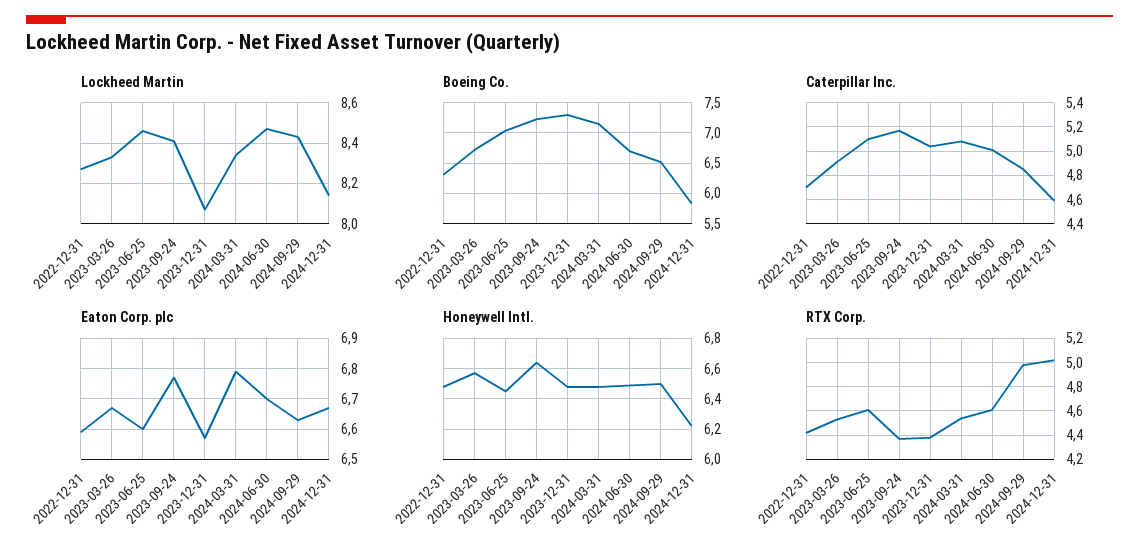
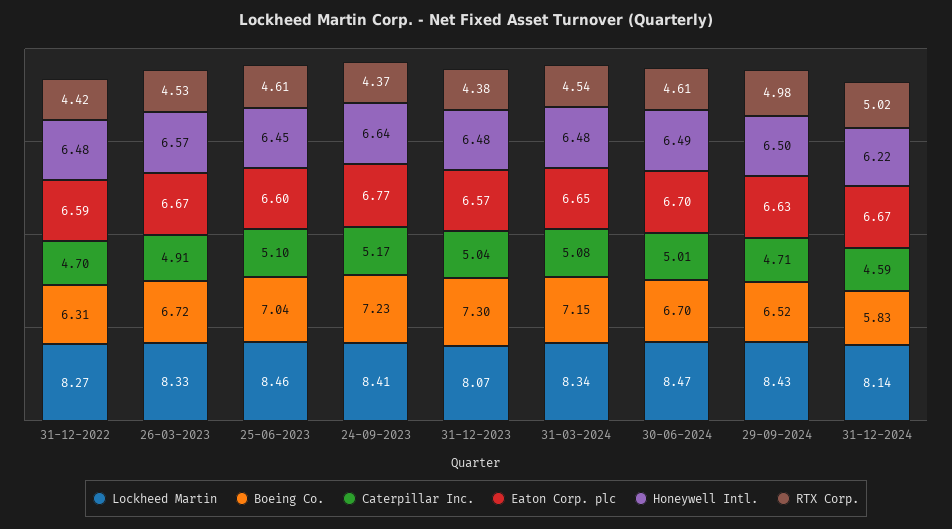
  {
    "Lockheed Martin": {
      "2022-12-31": 8.27,
      "2023-03-26": 8.33,
      "2023-06-25": 8.46,
      "2023-09-24": 8.41,
      "2023-12-31": 8.07,
      "2024-03-31": 8.34,
      "2024-06-30": 8.47,
      "2024-09-29": 8.43,
      "2024-12-31": 8.14
    },
    "Boeing Co.": {
      "2022-12-31": 6.31,
      "2023-03-26": 6.72,
      "2023-06-25": 7.04,
      "2023-09-24": 7.23,
      "2023-12-31": 7.3,
      "2024-03-31": 7.15,
      "2024-06-30": 6.7,
      "2024-09-29": 6.52,
      "2024-12-31": 5.83
    },
    "Caterpillar Inc.": {
      "2022-12-31": 4.7,
      "2023-03-26": 4.91,
      "2023-06-25": 5.1,
      "2023-09-24": 5.17,
      "2023-12-31": 5.04,
      "2024-03-31": 5.08,
      "2024-06-30": 5.01,
-     "2024-09-29": 4.85,
+     "2024-09-29": 4.71,
      "2024-12-31": 4.59
    },
    "Eaton Corp. plc": {
      "2022-12-31": 6.59,
      "2023-03-26": 6.67,
      "2023-06-25": 6.6,
      "2023-09-24": 6.77,
      "2023-12-31": 6.57,
-     "2024-03-31": 6.8,
+     "2024-03-31": 6.65,
      "2024-06-30": 6.7,
      "2024-09-29": 6.63,
      "2024-12-31": 6.67
    },
    "Honeywell Intl.": {
      "2022-12-31": 6.48,
      "2023-03-26": 6.57,
      "2023-06-25": 6.45,
      "2023-09-24": 6.64,
      "2023-12-31": 6.48,
      "2024-03-31": 6.48,
      "2024-06-30": 6.49,
      "2024-09-29": 6.5,
      "2024-12-31": 6.22
    },
    "RTX Corp.": {
      "2022-12-31": 4.42,
      "2023-03-26": 4.53,
      "2023-06-25": 4.61,
      "2023-09-24": 4.37,
      "2023-12-31": 4.38,
      "2024-03-31": 4.54,
      "2024-06-30": 4.61,
      "2024-09-29": 4.98,
      "2024-12-31": 5.02
    }
  }

